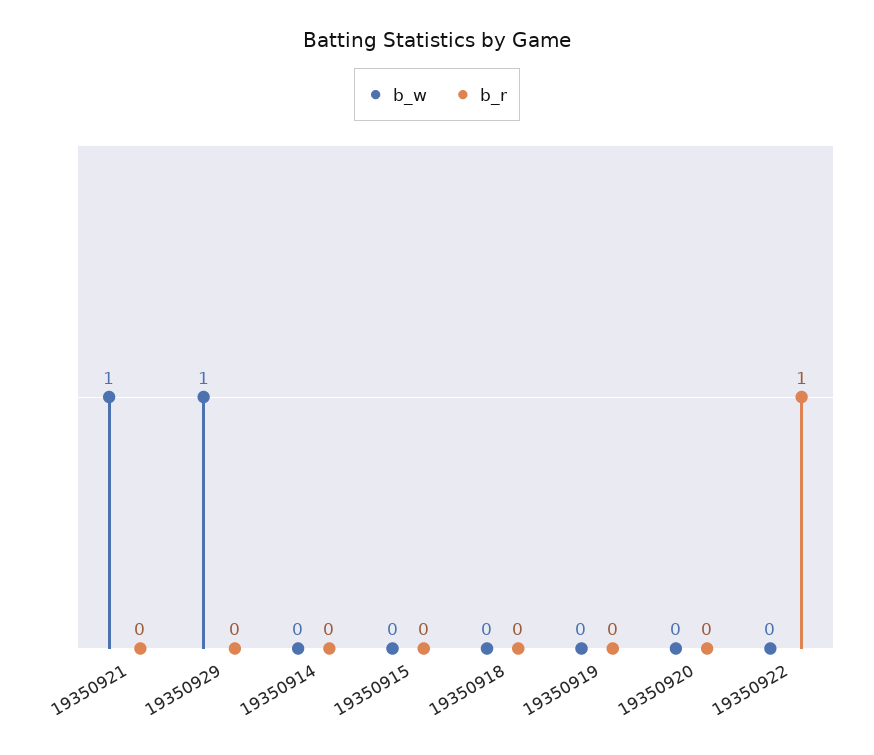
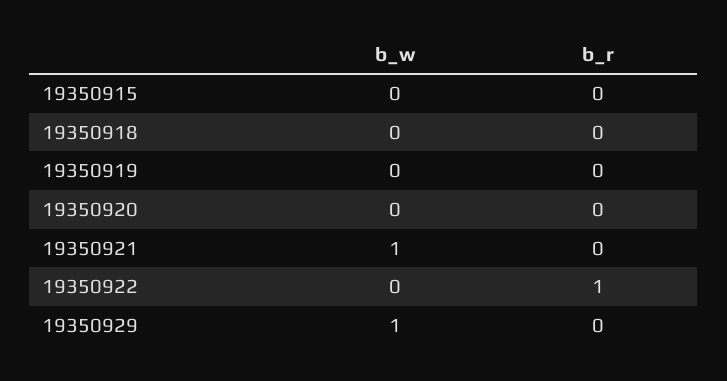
  {
    "b_w": {
      "19350921": 1,
      "19350929": 1,
-     "19350914": 0,
      "19350915": 0,
      "19350918": 0,
      "19350919": 0,
      "19350920": 0,
      "19350922": 0
    },
    "b_r": {
      "19350921": 0,
      "19350929": 0,
-     "19350914": 0,
      "19350915": 0,
      "19350918": 0,
      "19350919": 0,
      "19350920": 0,
      "19350922": 1
    }
  }

